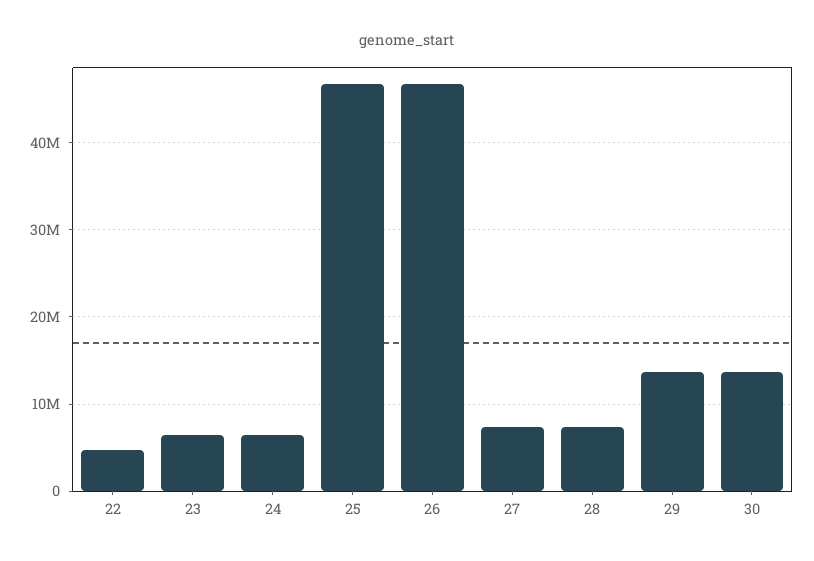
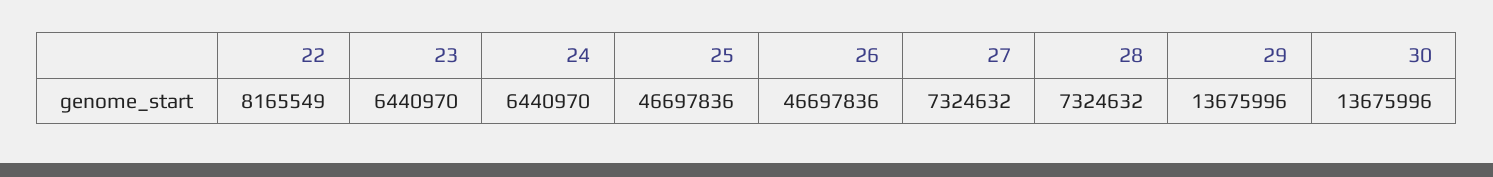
  {
-   "22": 5000000,
+   "22": 8165549,
    "23": 6440970,
    "24": 6440970,
    "25": 46697836,
    "26": 46697836,
    "27": 7324632,
    "28": 7324632,
    "29": 13675996,
    "30": 13675996
  }

